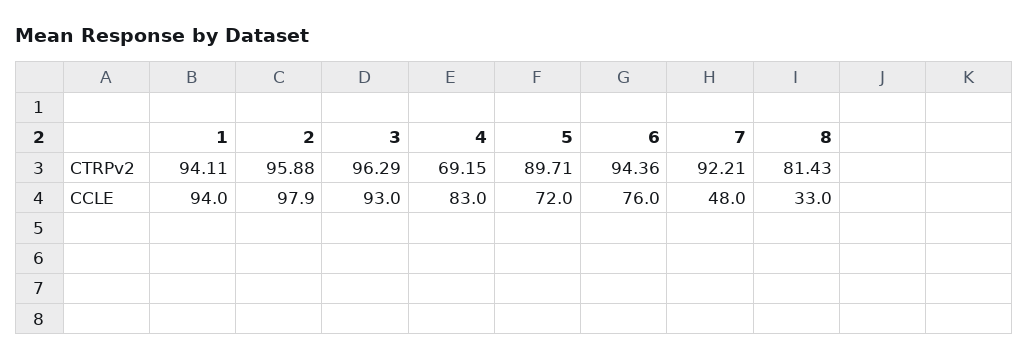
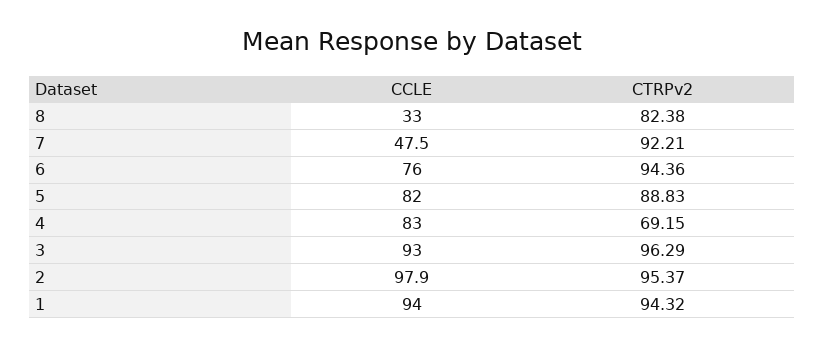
  {
    "1": {
-     "CTRPv2": 94.11,
+     "CTRPv2": 94.32,
      "CCLE": 94
    },
    "2": {
-     "CTRPv2": 95.88,
+     "CTRPv2": 95.37,
      "CCLE": 97.9
    },
    "3": {
      "CTRPv2": 96.29,
      "CCLE": 93
    },
    "4": {
      "CTRPv2": 69.15,
      "CCLE": 83
    },
    "5": {
-     "CTRPv2": 89.71,
+     "CTRPv2": 88.83,
-     "CCLE": 72
+     "CCLE": 82
    },
    "6": {
      "CTRPv2": 94.36,
      "CCLE": 76
    },
    "7": {
      "CTRPv2": 92.21,
-     "CCLE": 48
+     "CCLE": 47.5
    },
    "8": {
-     "CTRPv2": 81.43,
+     "CTRPv2": 82.38,
      "CCLE": 33
    }
  }

